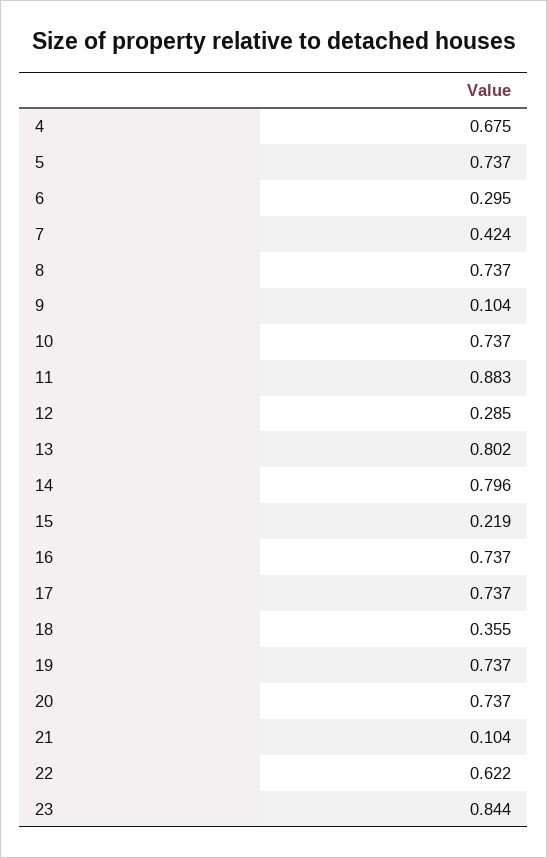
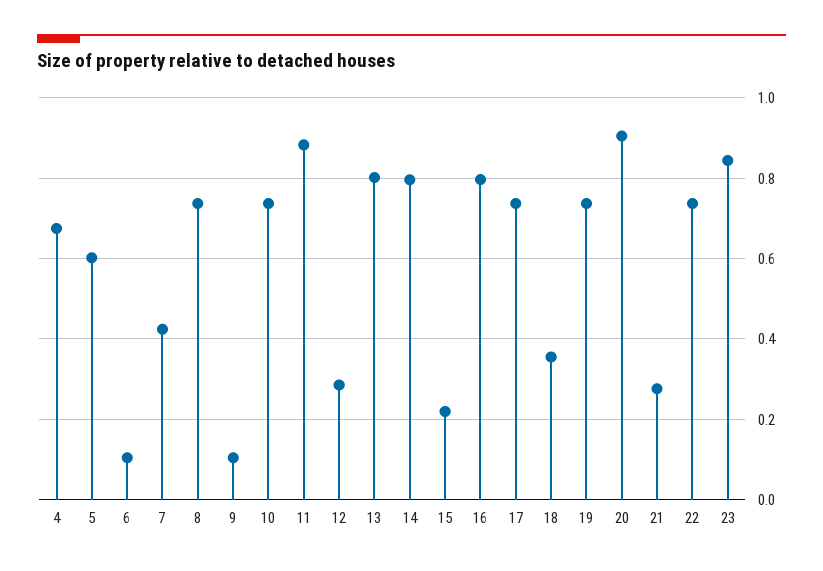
  {
    "4": 0.675,
-   "5": 0.737,
+   "5": 0.6,
-   "6": 0.295,
+   "6": 0.1,
    "7": 0.424,
    "8": 0.737,
    "9": 0.104,
    "10": 0.737,
    "11": 0.883,
    "12": 0.285,
    "13": 0.802,
    "14": 0.796,
    "15": 0.219,
-   "16": 0.737,
+   "16": 0.8,
    "17": 0.737,
    "18": 0.355,
    "19": 0.737,
-   "20": 0.737,
+   "20": 0.9,
-   "21": 0.104,
+   "21": 0.28,
-   "22": 0.622,
+   "22": 0.74,
    "23": 0.844
  }

